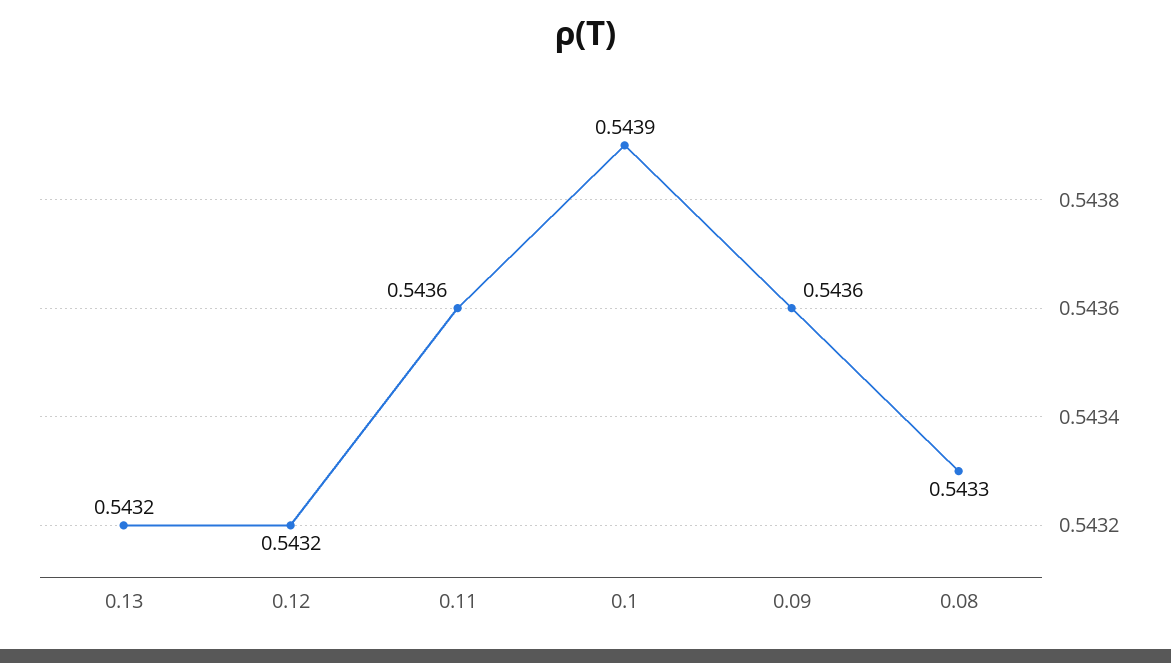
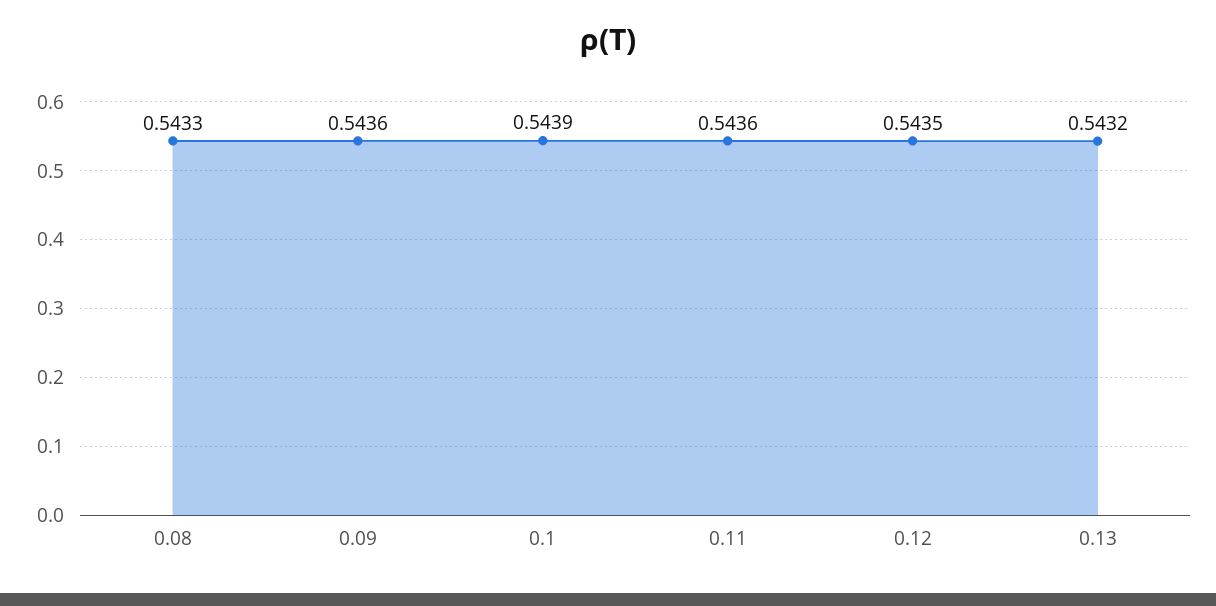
  {
    "0.13": 0.5432,
-   "0.12": 0.5432,
+   "0.12": 0.5435,
    "0.11": 0.5436,
    "0.1": 0.5439,
    "0.09": 0.5436,
    "0.08": 0.5433
  }

